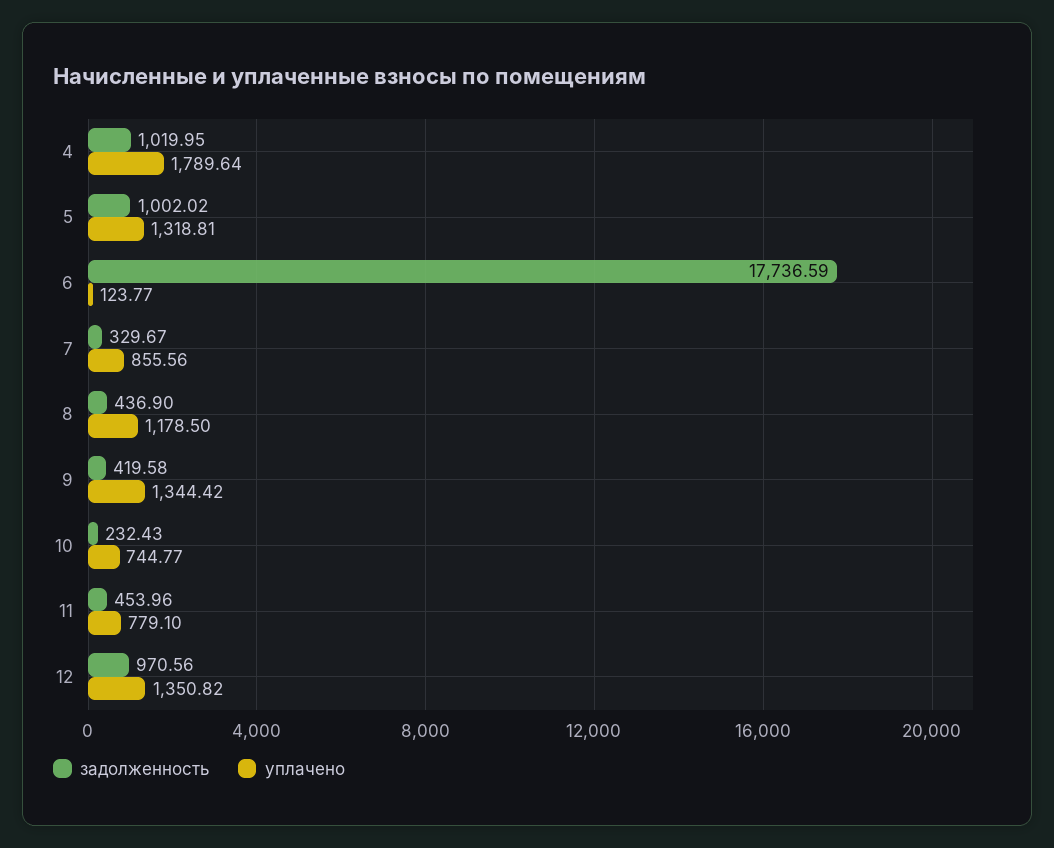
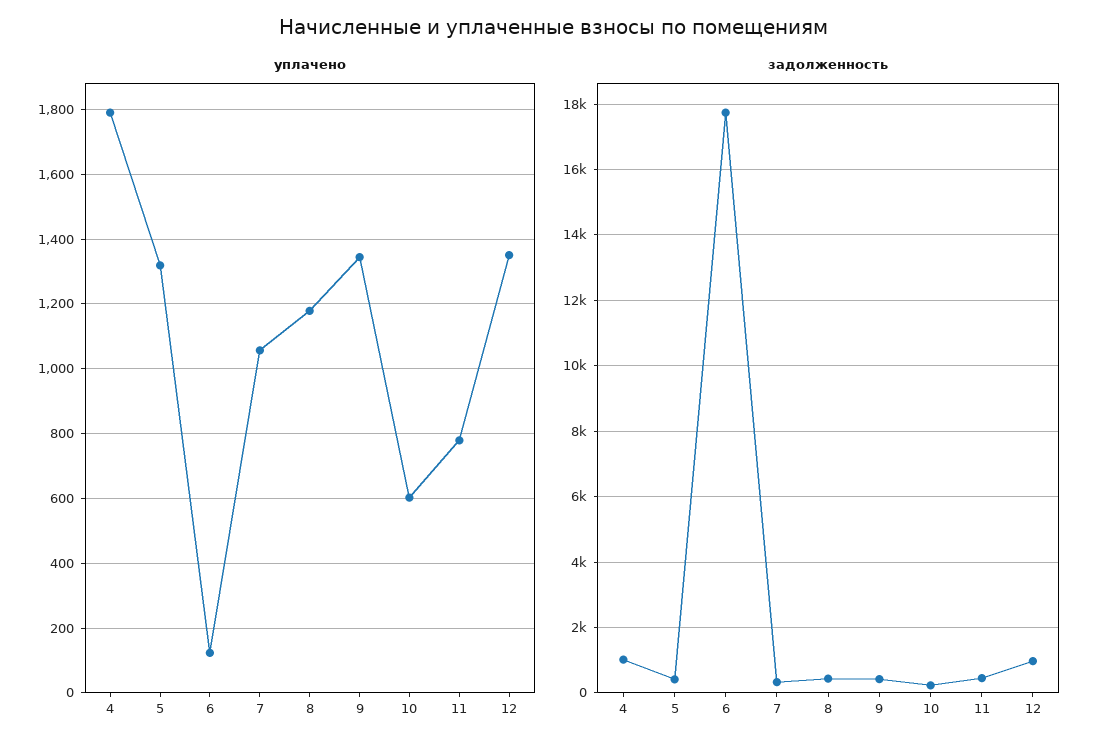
  {
    "задолженность": {
      "4": 1019.95,
-     "5": 1002.02,
+     "5": 400,
      "6": 17736.59,
      "7": 329.67,
      "8": 436.9,
      "9": 419.58,
      "10": 232.43,
      "11": 453.96,
      "12": 970.56
    },
    "уплачено": {
      "4": 1789.64,
      "5": 1318.81,
      "6": 123.77,
-     "7": 855.56,
+     "7": 1060,
      "8": 1178.5,
      "9": 1344.42,
-     "10": 744.77,
+     "10": 600,
      "11": 779.1,
      "12": 1350.82
    }
  }

